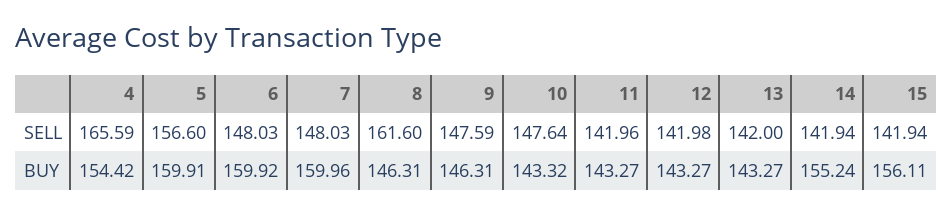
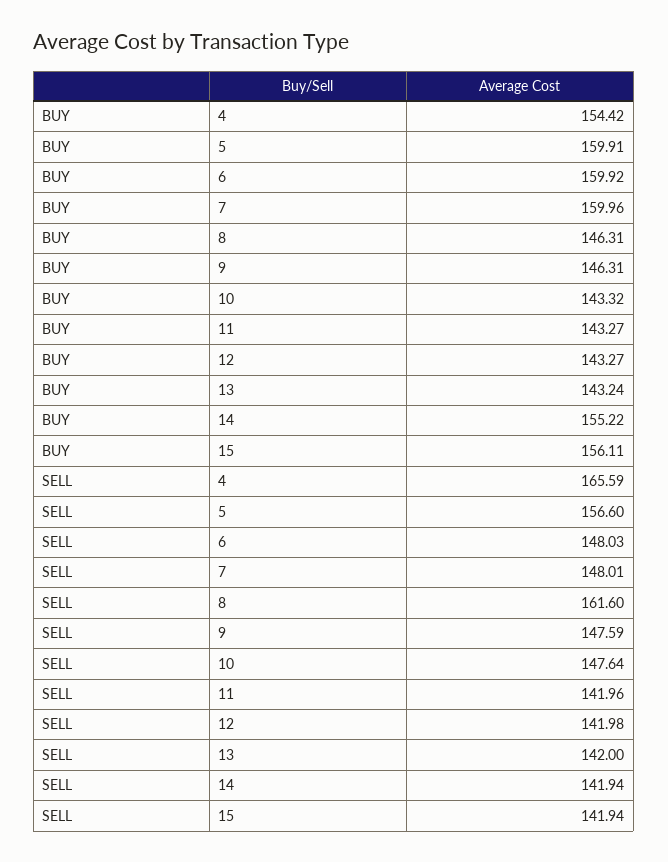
  {
    "4": {
      "SELL": 165.59,
      "BUY": 154.42
    },
    "5": {
      "SELL": 156.6,
      "BUY": 159.91
    },
    "6": {
      "SELL": 148.03,
      "BUY": 159.92
    },
    "7": {
-     "SELL": 148.03,
+     "SELL": 148.01,
      "BUY": 159.96
    },
    "8": {
      "SELL": 161.6,
      "BUY": 146.31
    },
    "9": {
      "SELL": 147.59,
      "BUY": 146.31
    },
    "10": {
      "SELL": 147.64,
      "BUY": 143.32
    },
    "11": {
      "SELL": 141.96,
      "BUY": 143.27
    },
    "12": {
      "SELL": 141.98,
      "BUY": 143.27
    },
    "13": {
      "SELL": 142,
-     "BUY": 143.27
+     "BUY": 143.24
    },
    "14": {
      "SELL": 141.94,
-     "BUY": 155.24
+     "BUY": 155.22
    },
    "15": {
      "SELL": 141.94,
      "BUY": 156.11
    }
  }

